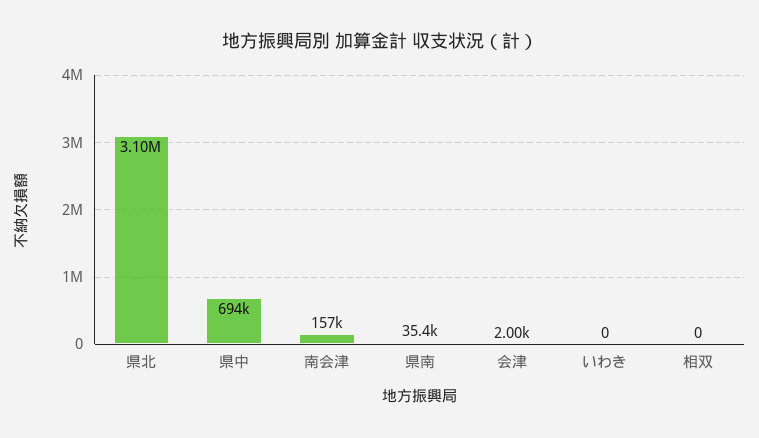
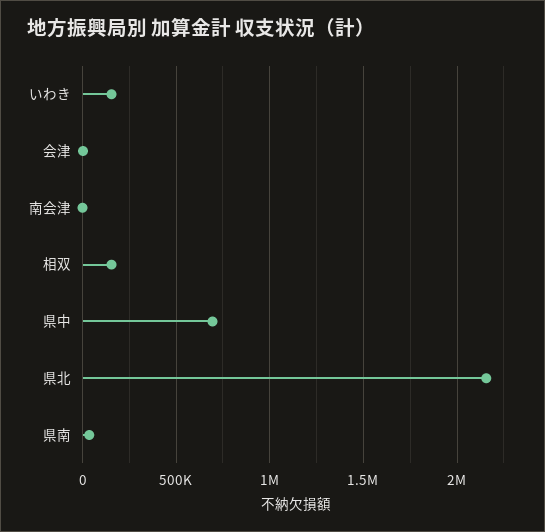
  {
-   "県北": 3100000,
+   "県北": 2150000,
    "県中": 694000,
-   "南会津": 157000,
+   "南会津": 0,
    "県南": 35400,
    "会津": 2000,
-   "いわき": 0,
+   "いわき": 150000,
-   "相双": 0
+   "相双": 150000
  }

